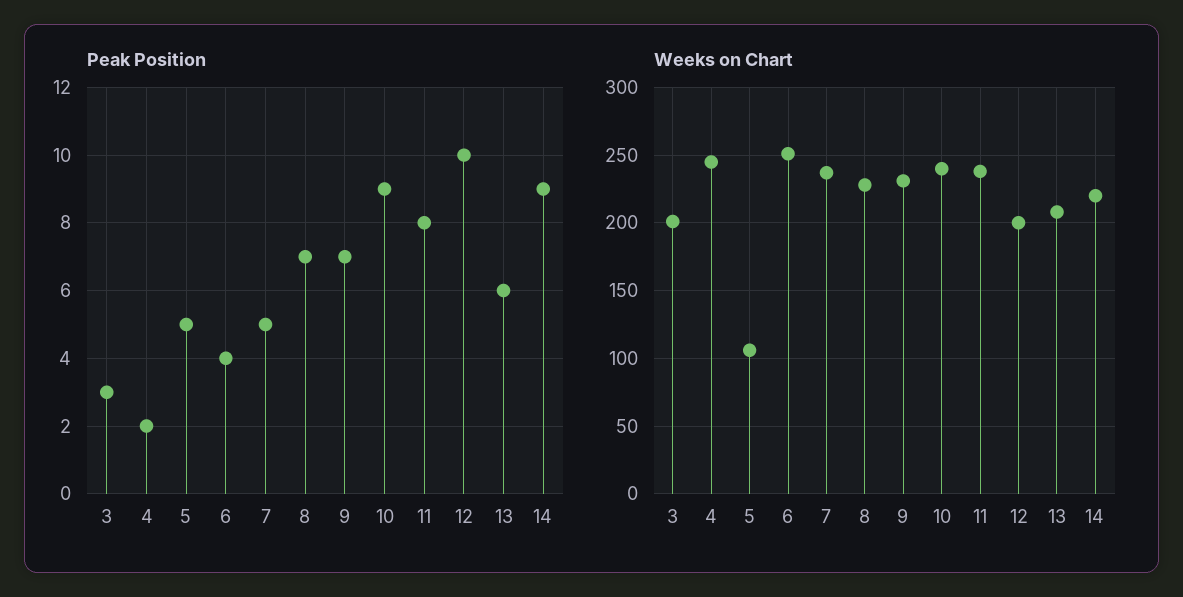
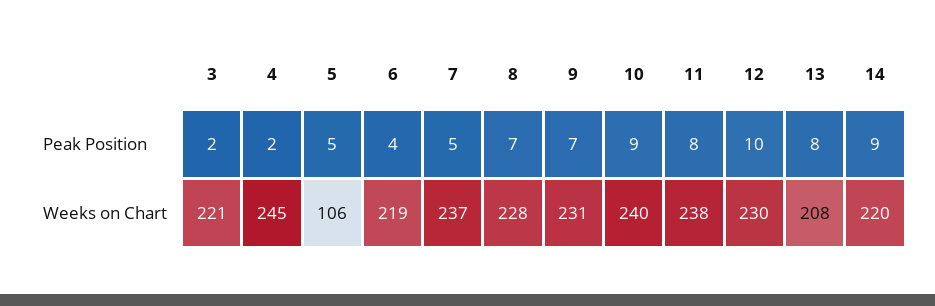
  {
    "Peak Position": {
-     "3": 3,
+     "3": 2,
      "4": 2,
      "5": 5,
      "6": 4,
      "7": 5,
      "8": 7,
      "9": 7,
      "10": 9,
      "11": 8,
      "12": 10,
-     "13": 6,
+     "13": 8,
      "14": 9
    },
    "Weeks on Chart": {
-     "3": 200,
+     "3": 221,
      "4": 245,
      "5": 106,
-     "6": 250,
+     "6": 219,
      "7": 237,
      "8": 228,
      "9": 231,
      "10": 240,
      "11": 238,
-     "12": 200,
+     "12": 230,
      "13": 208,
      "14": 220
    }
  }

